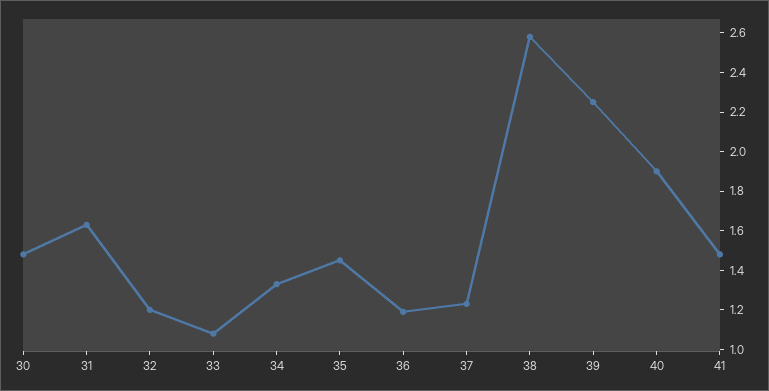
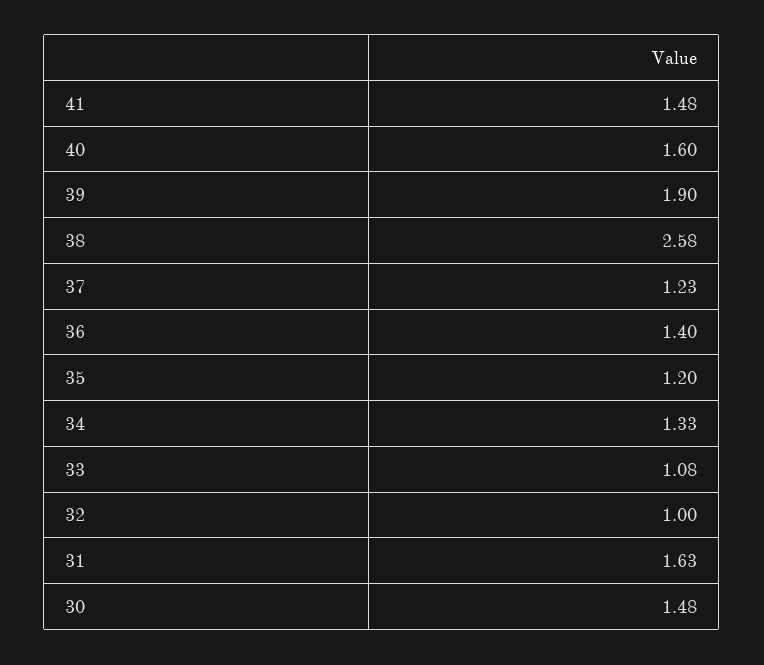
  {
    "30": 1.48,
    "31": 1.63,
-   "32": 1.2,
+   "32": 1,
    "33": 1.08,
    "34": 1.33,
-   "35": 1.45,
+   "35": 1.2,
-   "36": 1.2,
+   "36": 1.4,
    "37": 1.23,
    "38": 2.58,
-   "39": 2.25,
+   "39": 1.9,
-   "40": 1.9,
+   "40": 1.6,
    "41": 1.48
  }

